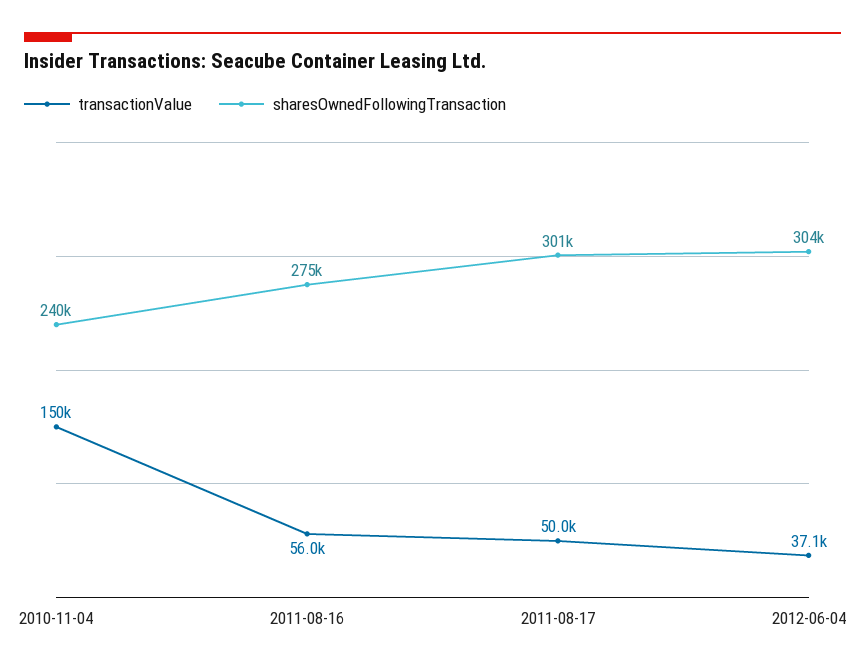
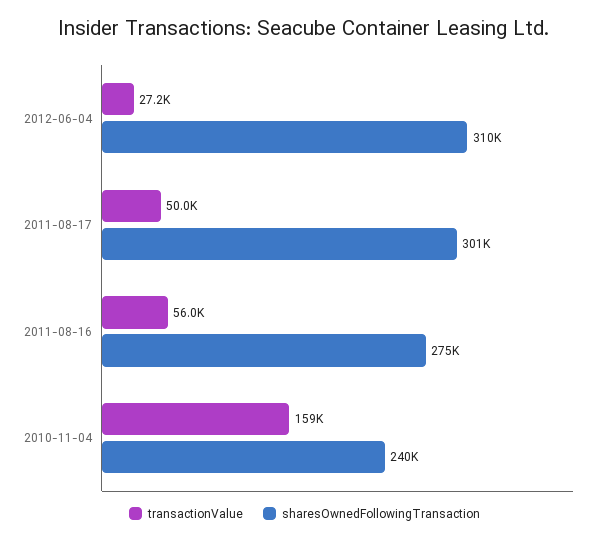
  {
    "transactionValue": {
-     "2010-11-04": 150000,
+     "2010-11-04": 159000,
      "2011-08-16": 56000,
      "2011-08-17": 50000,
-     "2012-06-04": 37100
+     "2012-06-04": 27200
    },
    "sharesOwnedFollowingTransaction": {
      "2010-11-04": 240000,
      "2011-08-16": 275000,
      "2011-08-17": 301000,
-     "2012-06-04": 304000
+     "2012-06-04": 310000
    }
  }

